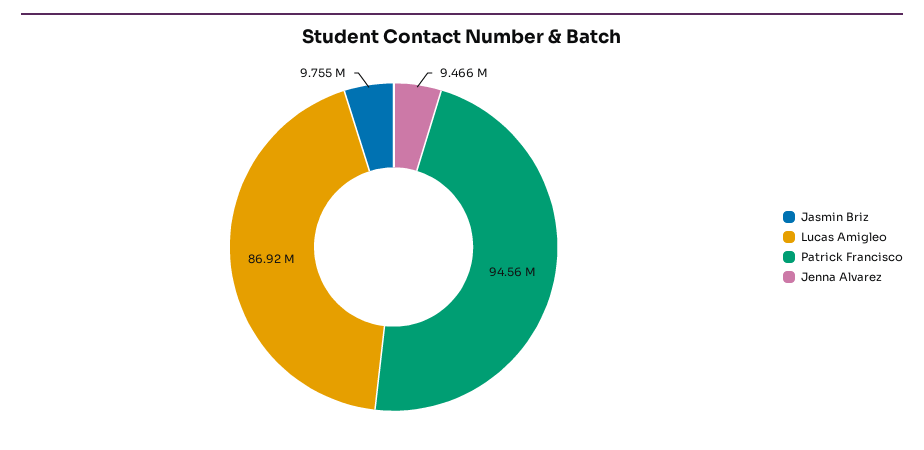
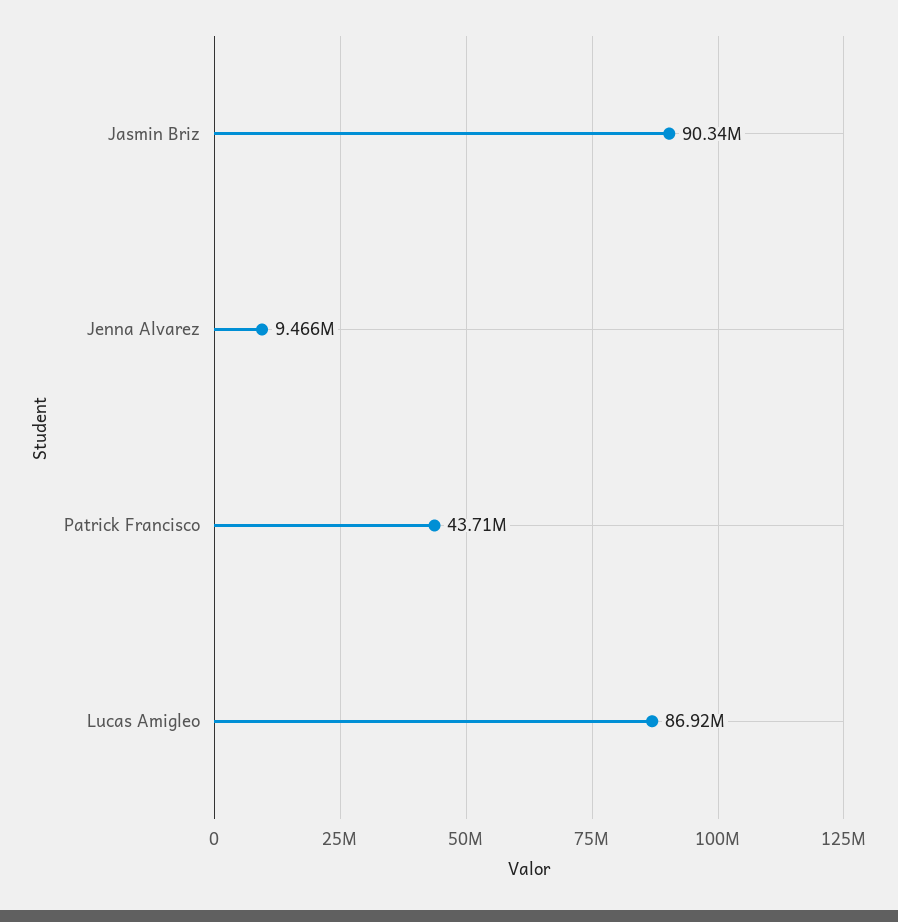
  {
-   "Jasmin Briz": 9755000,
+   "Jasmin Briz": 90340000,
    "Lucas Amigleo": 86920000,
-   "Patrick Francisco": 94560000,
+   "Patrick Francisco": 43710000,
    "Jenna Alvarez": 9466000
  }

